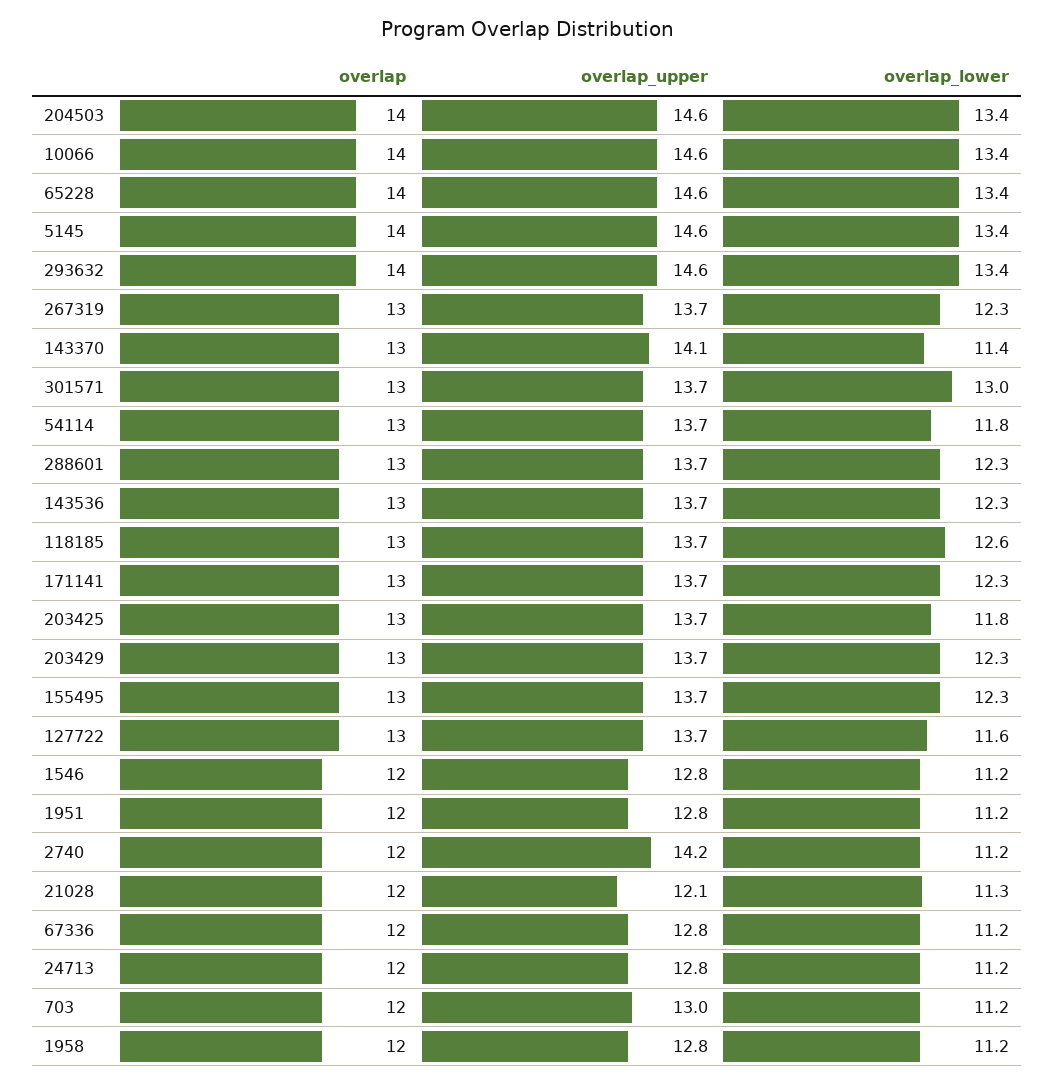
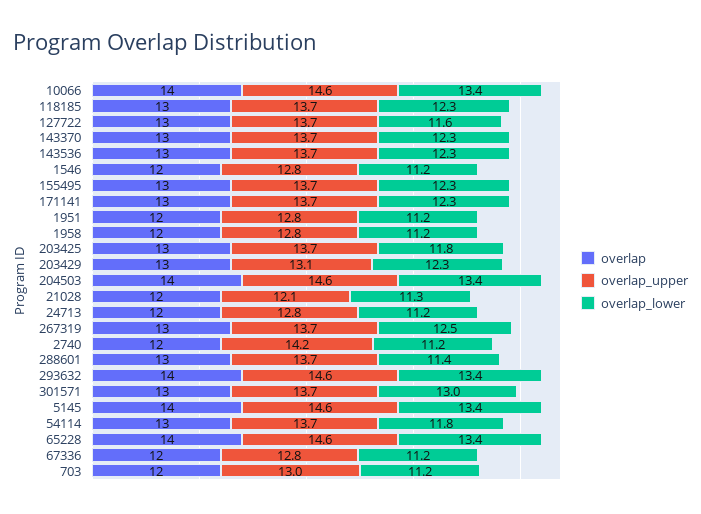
  {
    "overlap": {
      "204503": 14,
      "10066": 14,
      "65228": 14,
      "5145": 14,
      "293632": 14,
      "267319": 13,
      "143370": 13,
      "301571": 13,
      "54114": 13,
      "288601": 13,
      "143536": 13,
      "118185": 13,
      "171141": 13,
      "203425": 13,
      "203429": 13,
      "155495": 13,
      "127722": 13,
      "1546": 12,
      "1951": 12,
      "2740": 12,
      "21028": 12,
      "67336": 12,
      "24713": 12,
      "703": 12,
      "1958": 12
    },
    "overlap_upper": {
      "204503": 14.6,
      "10066": 14.6,
      "65228": 14.6,
      "5145": 14.6,
      "293632": 14.6,
      "267319": 13.7,
-     "143370": 14.1,
+     "143370": 13.7,
      "301571": 13.7,
      "54114": 13.7,
      "288601": 13.7,
      "143536": 13.7,
      "118185": 13.7,
      "171141": 13.7,
      "203425": 13.7,
-     "203429": 13.7,
+     "203429": 13.1,
      "155495": 13.7,
      "127722": 13.7,
      "1546": 12.8,
      "1951": 12.8,
      "2740": 14.2,
      "21028": 12.1,
      "67336": 12.8,
      "24713": 12.8,
      "703": 13,
      "1958": 12.8
    },
    "overlap_lower": {
      "204503": 13.4,
      "10066": 13.4,
      "65228": 13.4,
      "5145": 13.4,
      "293632": 13.4,
-     "267319": 12.3,
+     "267319": 12.5,
-     "143370": 11.4,
+     "143370": 12.3,
      "301571": 13,
      "54114": 11.8,
-     "288601": 12.3,
+     "288601": 11.4,
      "143536": 12.3,
-     "118185": 12.6,
+     "118185": 12.3,
      "171141": 12.3,
      "203425": 11.8,
      "203429": 12.3,
      "155495": 12.3,
      "127722": 11.6,
      "1546": 11.2,
      "1951": 11.2,
      "2740": 11.2,
      "21028": 11.3,
      "67336": 11.2,
      "24713": 11.2,
      "703": 11.2,
      "1958": 11.2
    }
  }

